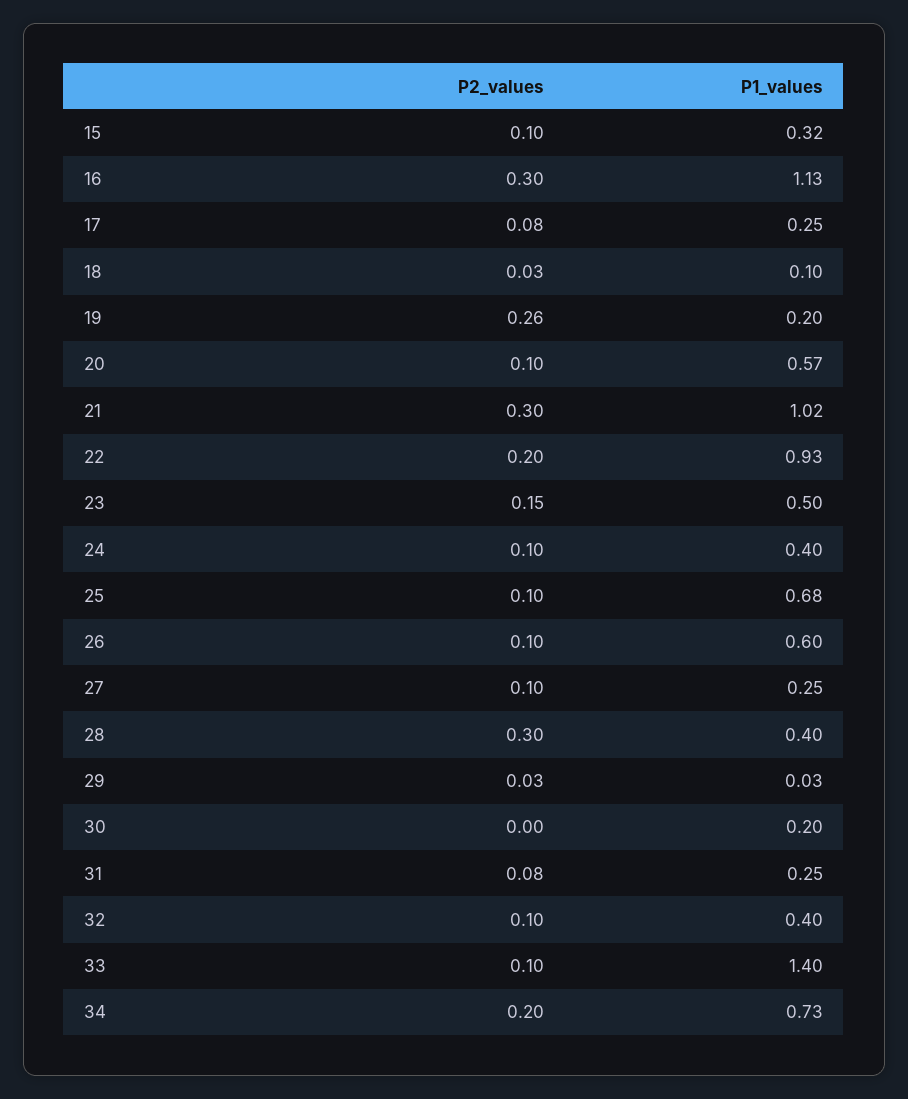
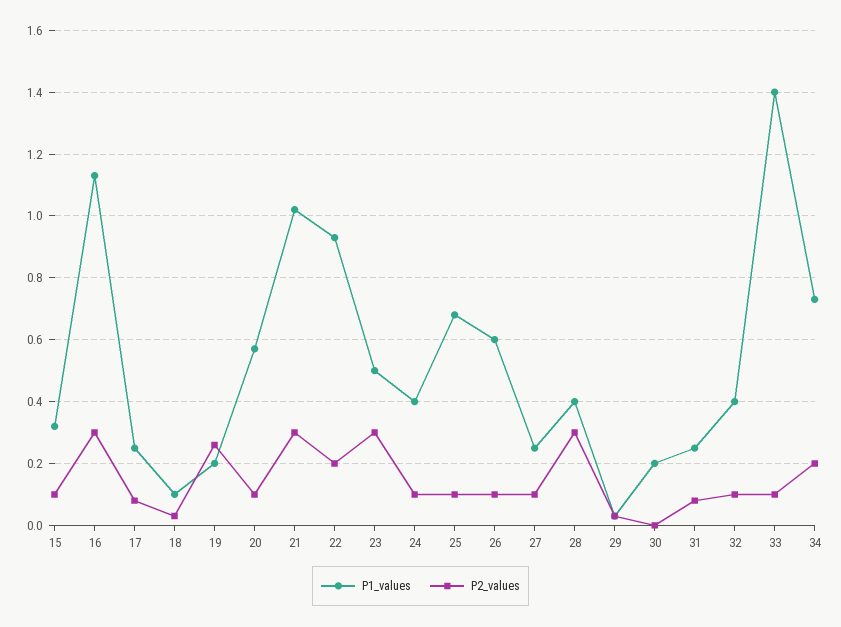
  {
    "P2_values": {
      "15": 0.1,
      "16": 0.3,
      "17": 0.08,
      "18": 0.03,
      "19": 0.26,
      "20": 0.1,
      "21": 0.3,
      "22": 0.2,
-     "23": 0.15,
+     "23": 0.3,
      "24": 0.1,
      "25": 0.1,
      "26": 0.1,
      "27": 0.1,
      "28": 0.3,
      "29": 0.03,
      "30": 0,
      "31": 0.08,
      "32": 0.1,
      "33": 0.1,
      "34": 0.2
    },
    "P1_values": {
      "15": 0.32,
      "16": 1.13,
      "17": 0.25,
      "18": 0.1,
      "19": 0.2,
      "20": 0.57,
      "21": 1.02,
      "22": 0.93,
      "23": 0.5,
      "24": 0.4,
      "25": 0.68,
      "26": 0.6,
      "27": 0.25,
      "28": 0.4,
      "29": 0.03,
      "30": 0.2,
      "31": 0.25,
      "32": 0.4,
      "33": 1.4,
      "34": 0.73
    }
  }

